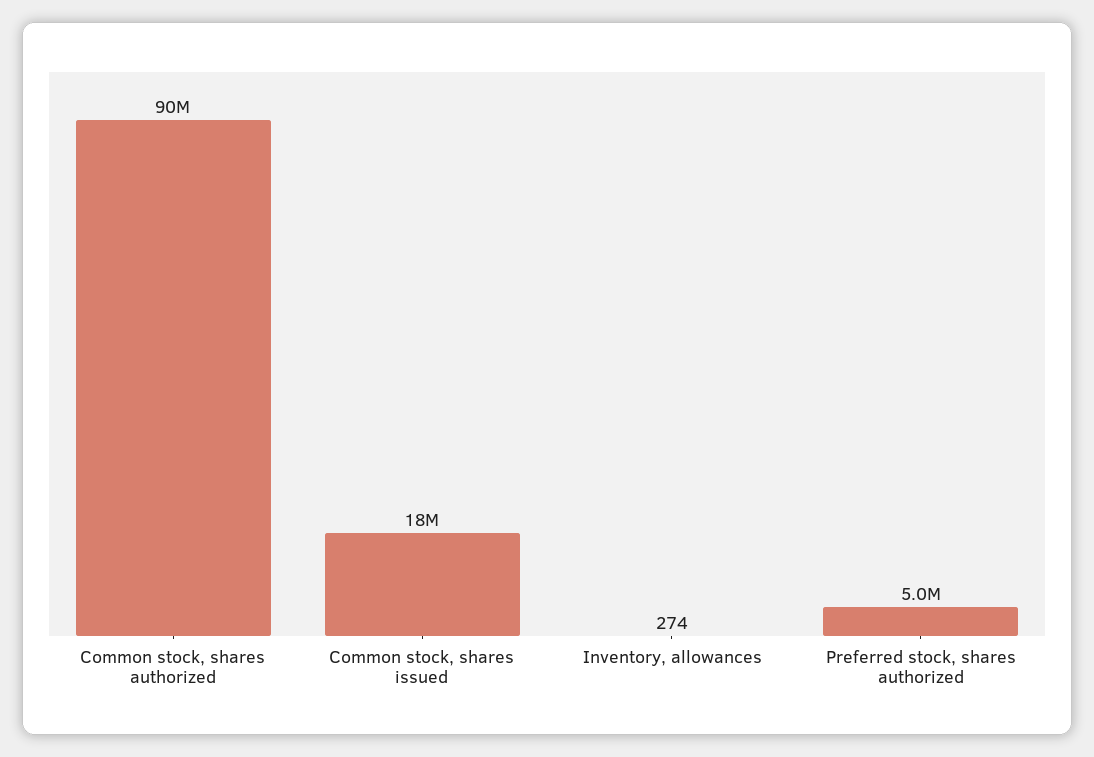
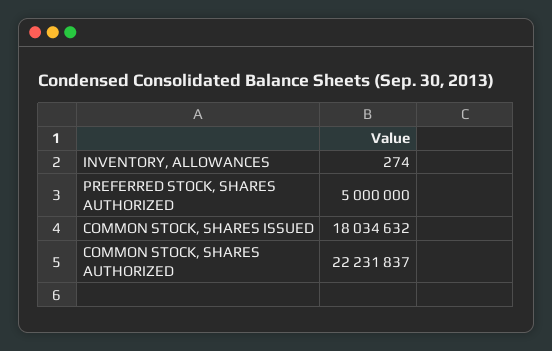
  {
-   "Common stock, shares authorized": 90000000,
+   "Common stock, shares authorized": 22231837,
    "Common stock, shares issued": 18034632,
    "Inventory, allowances": 274,
    "Preferred stock, shares authorized": 5000000
  }

